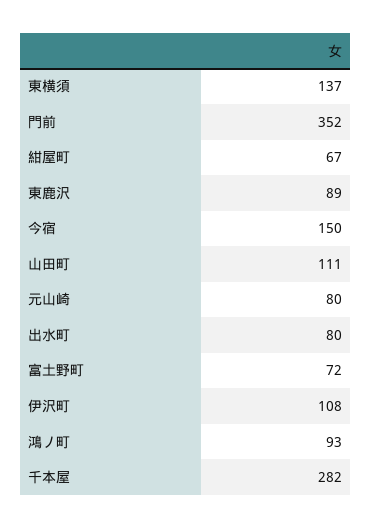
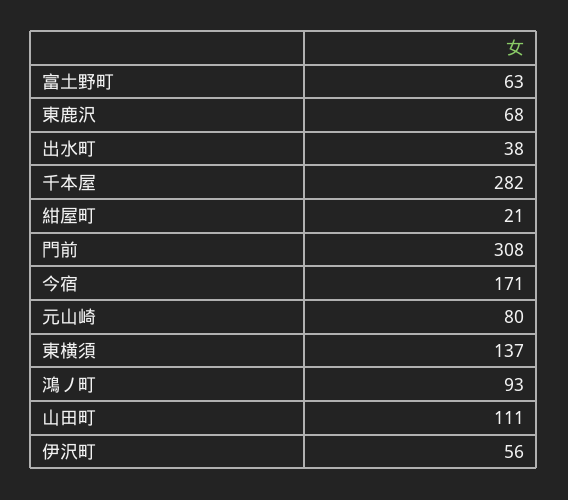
  {
    "東横須": 137,
-   "門前": 352,
+   "門前": 308,
-   "紺屋町": 67,
+   "紺屋町": 21,
-   "東鹿沢": 89,
+   "東鹿沢": 68,
-   "今宿": 150,
+   "今宿": 171,
    "山田町": 111,
    "元山崎": 80,
-   "出水町": 80,
+   "出水町": 38,
-   "富土野町": 72,
+   "富土野町": 63,
-   "伊沢町": 108,
+   "伊沢町": 56,
    "鴻ノ町": 93,
    "千本屋": 282
  }

